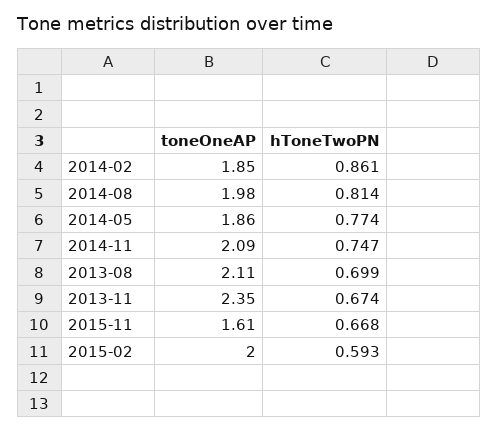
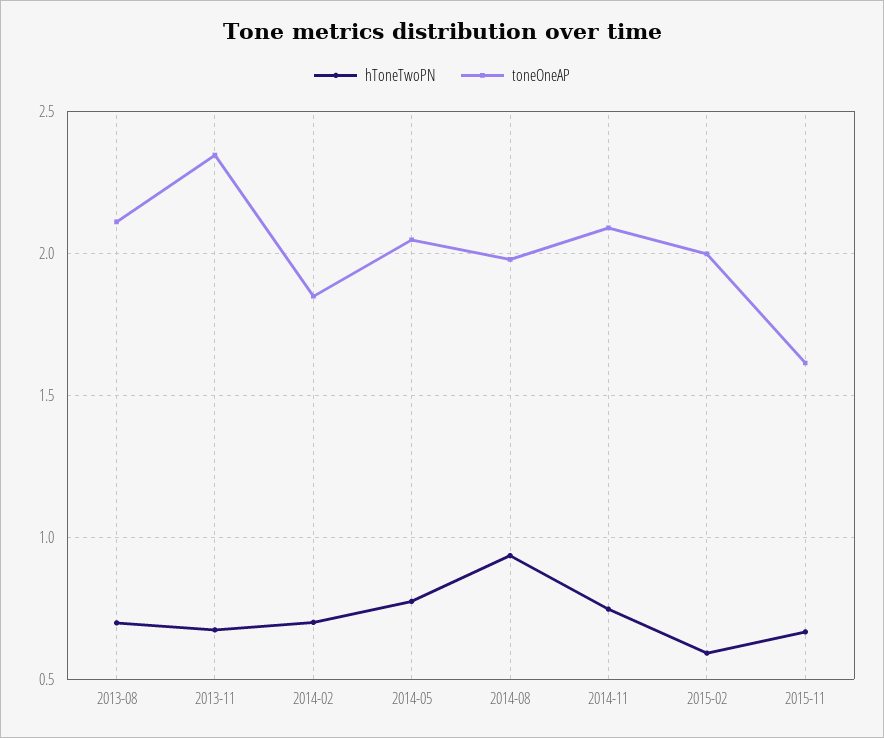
  {
    "toneOneAP": {
      "2014-02": 1.85,
      "2014-08": 1.98,
-     "2014-05": 1.86,
+     "2014-05": 2.05,
      "2014-11": 2.09,
      "2013-08": 2.11,
      "2013-11": 2.35,
      "2015-11": 1.61,
      "2015-02": 2
    },
    "hToneTwoPN": {
-     "2014-02": 0.861,
+     "2014-02": 0.7,
-     "2014-08": 0.814,
+     "2014-08": 0.95,
      "2014-05": 0.774,
      "2014-11": 0.747,
      "2013-08": 0.699,
      "2013-11": 0.674,
      "2015-11": 0.668,
      "2015-02": 0.593
    }
  }

